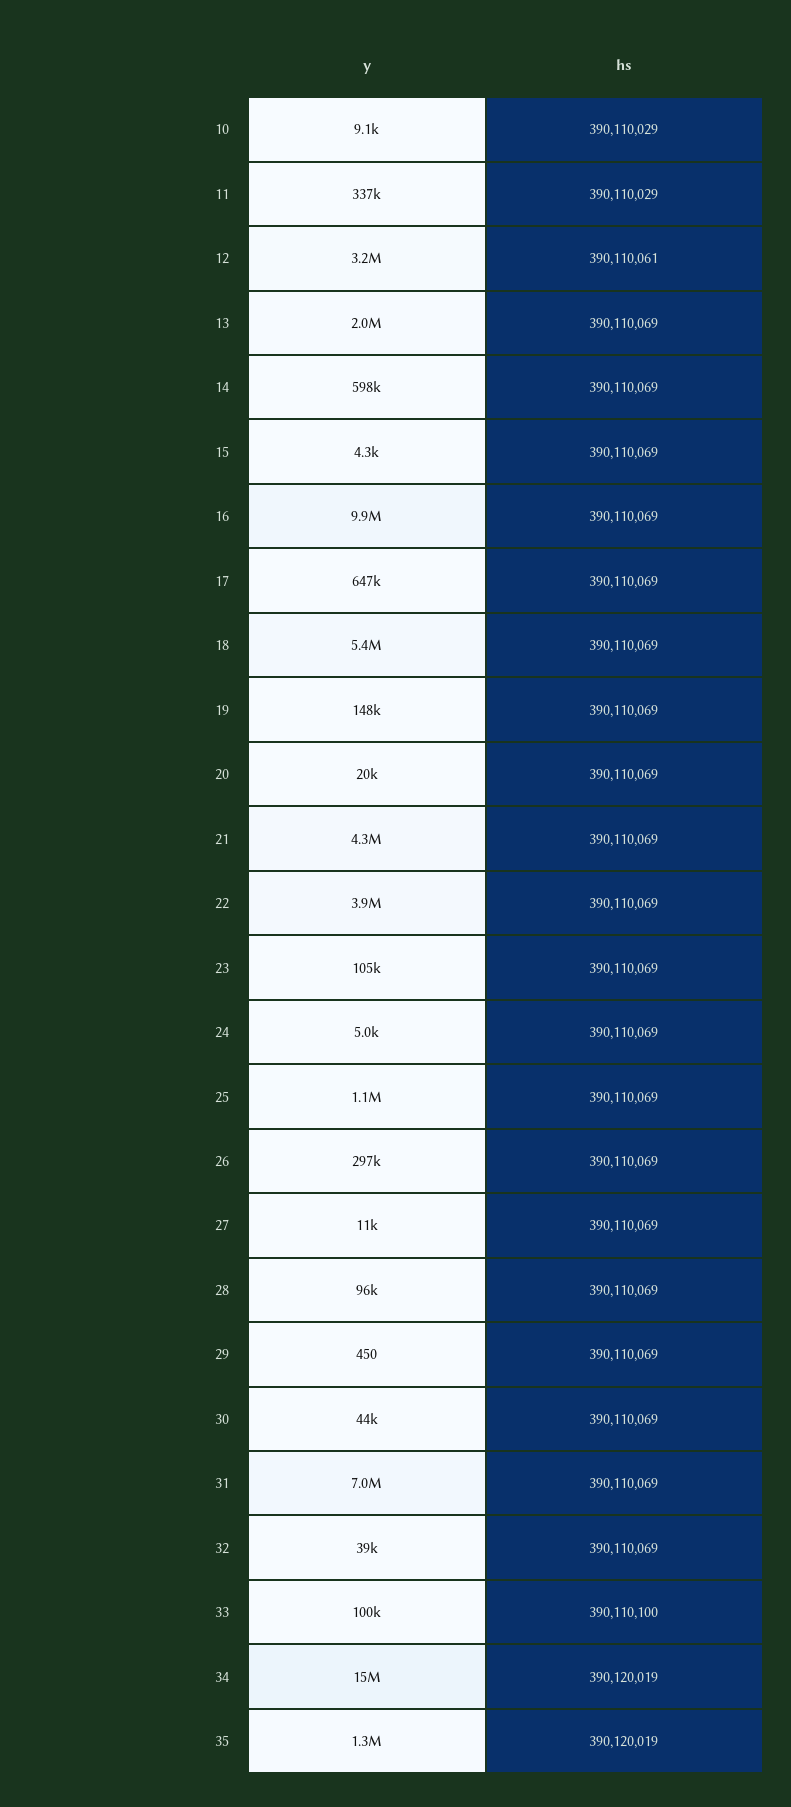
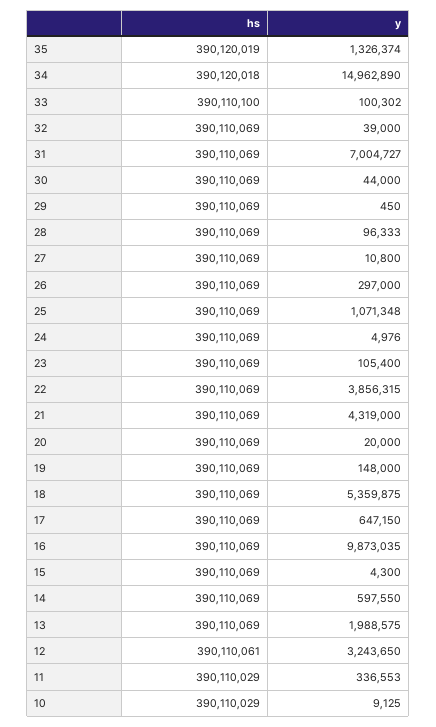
  {
    "y": {
      "10": 9125,
      "11": 336553,
      "12": 3243650,
      "13": 1988575,
      "14": 597550,
      "15": 4300,
      "16": 9873035,
      "17": 647150,
      "18": 5359875,
      "19": 148000,
      "20": 20000,
      "21": 4319000,
      "22": 3856315,
      "23": 105400,
      "24": 4976,
      "25": 1071348,
      "26": 297000,
      "27": 10800,
      "28": 96333,
      "29": 450,
      "30": 44000,
      "31": 7004727,
      "32": 39000,
      "33": 100302,
      "34": 14962890,
      "35": 1326374
    },
    "hs": {
      "10": 390110029,
      "11": 390110029,
      "12": 390110061,
      "13": 390110069,
      "14": 390110069,
      "15": 390110069,
      "16": 390110069,
      "17": 390110069,
      "18": 390110069,
      "19": 390110069,
      "20": 390110069,
      "21": 390110069,
      "22": 390110069,
      "23": 390110069,
      "24": 390110069,
      "25": 390110069,
      "26": 390110069,
      "27": 390110069,
      "28": 390110069,
      "29": 390110069,
      "30": 390110069,
      "31": 390110069,
      "32": 390110069,
      "33": 390110100,
-     "34": 390120019,
+     "34": 390120018,
      "35": 390120019
    }
  }

